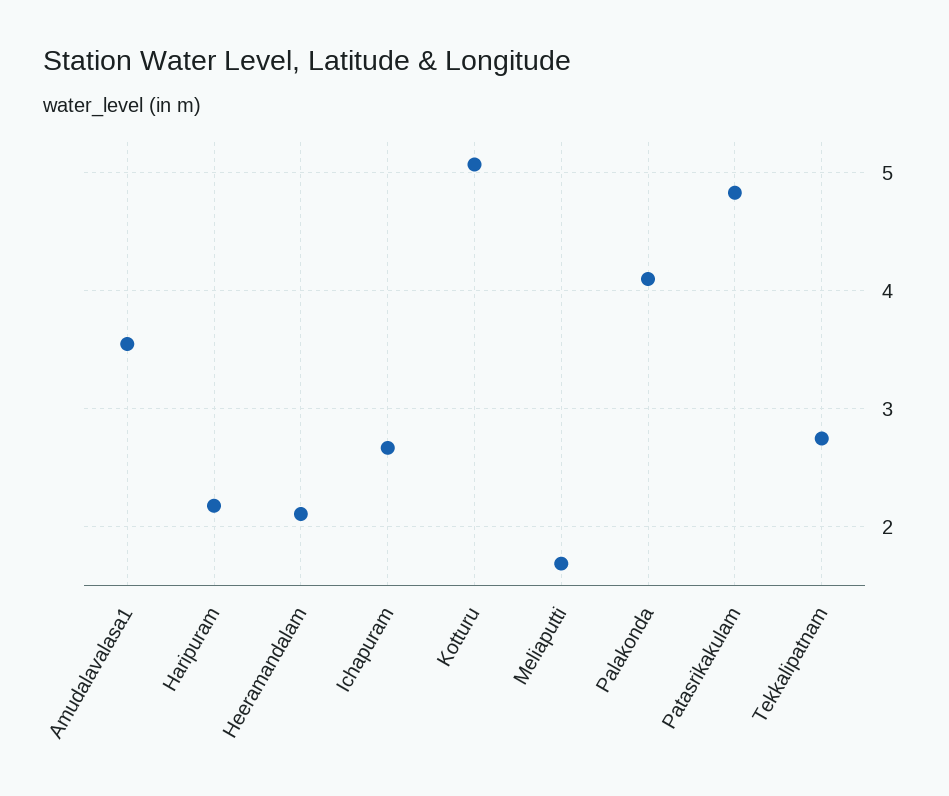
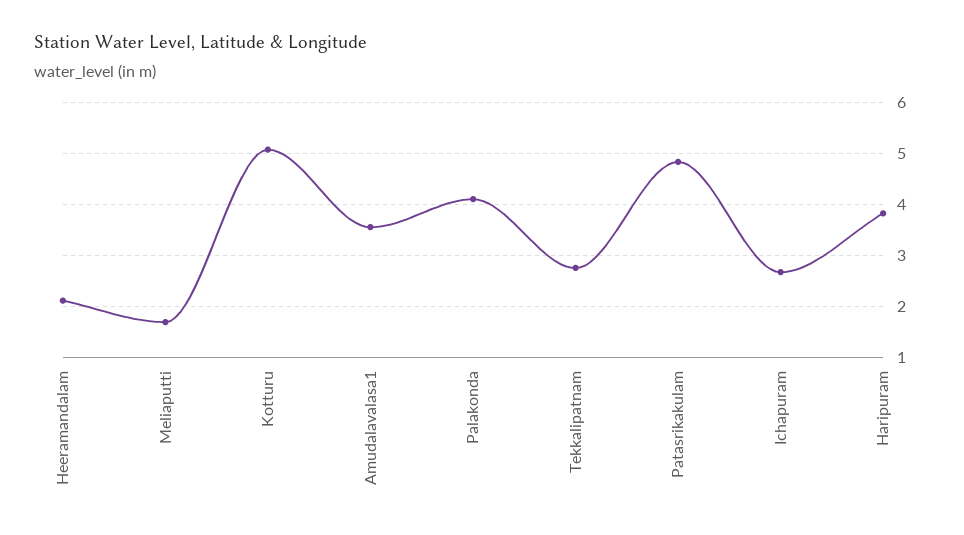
  {
    "Amudalavalasa1": 3.6,
-   "Haripuram": 2.2,
+   "Haripuram": 3.8,
    "Heeramandalam": 2.1,
    "Ichapuram": 2.7,
    "Kotturu": 5.1,
    "Meliaputti": 1.7,
    "Palakonda": 4.1,
    "Patasrikakulam": 4.8,
    "Tekkalipatnam": 2.8
  }

